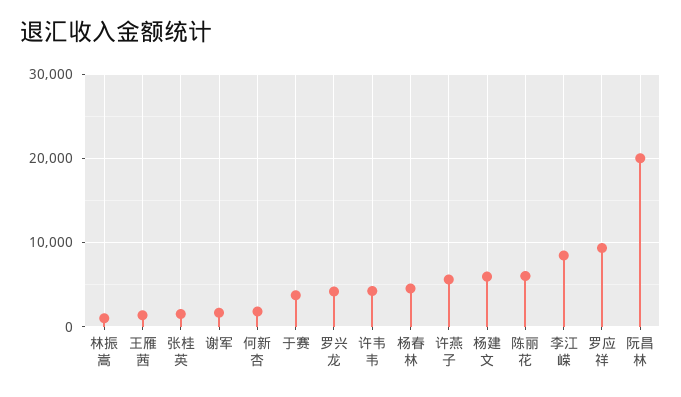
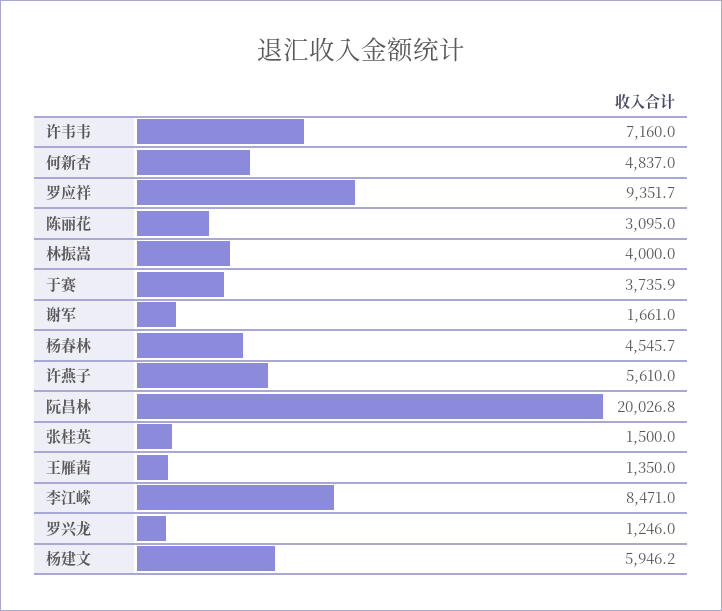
  {
-   "林振嵩": 1000,
+   "林振嵩": 4000,
    "王雁茜": 1350,
    "张桂英": 1500,
    "谢军": 1661,
-   "何新杏": 2000,
+   "何新杏": 4837,
    "于赛": 3735.9,
-   "罗兴龙": 4000,
+   "罗兴龙": 1246,
-   "许韦韦": 4000,
+   "许韦韦": 7160,
    "杨春林": 4545.7,
    "许燕子": 5610,
    "杨建文": 5946.2,
-   "陈丽花": 6000,
+   "陈丽花": 3095,
    "李江嵘": 8471,
    "罗应祥": 9351.7,
    "阮昌林": 20026.8
  }

